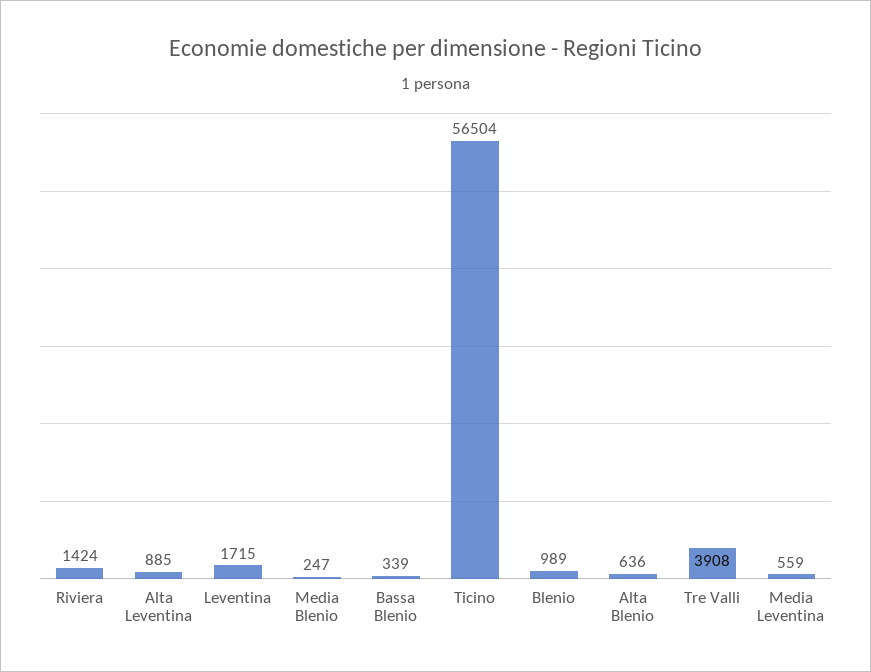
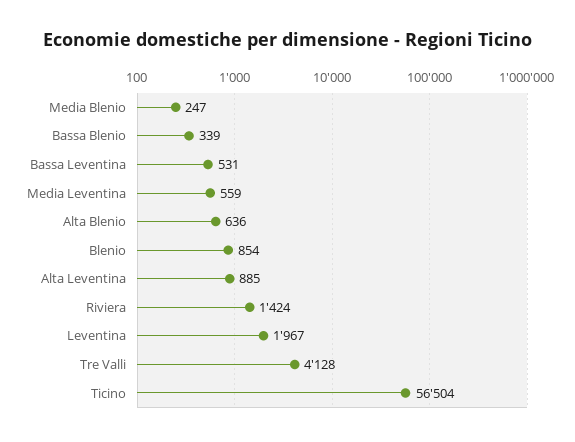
  {
    "Riviera": 1424,
    "Alta Leventina": 885,
-   "Leventina": 1715,
+   "Leventina": 1967,
    "Media Blenio": 247,
    "Bassa Blenio": 339,
    "Ticino": 56504,
-   "Blenio": 989,
+   "Blenio": 854,
    "Alta Blenio": 636,
-   "Tre Valli": 3908,
+   "Tre Valli": 4128,
-   "Media Leventina": 559
+   "Media Leventina": 559,
+   "Bassa Leventina": 531
  }

